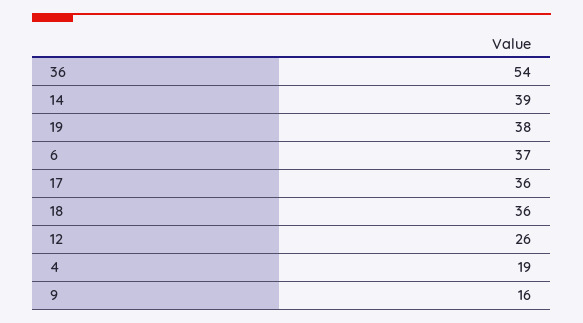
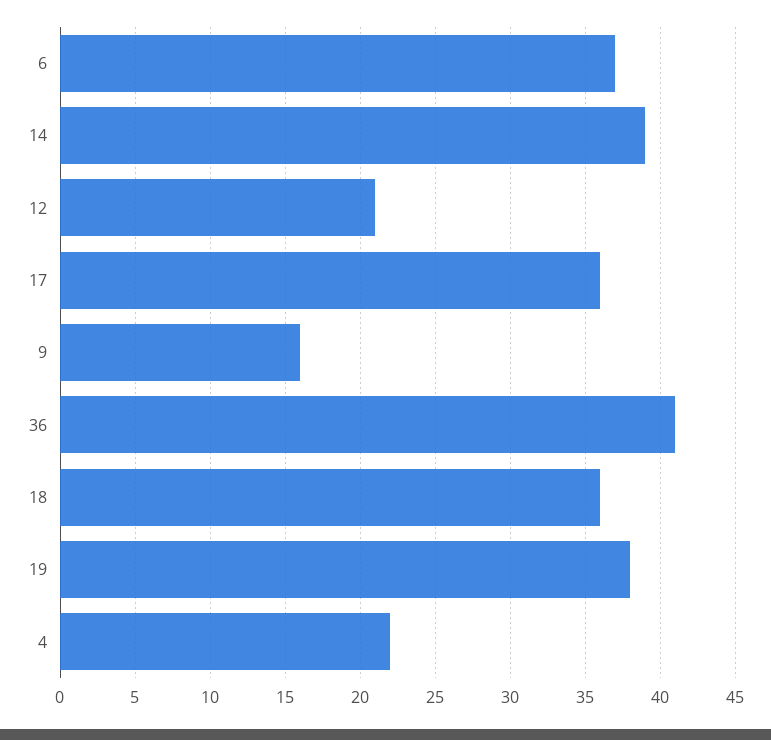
  {
-   "36": 54,
+   "36": 41,
    "14": 39,
    "19": 38,
    "6": 37,
    "17": 36,
    "18": 36,
-   "12": 26,
+   "12": 21,
-   "4": 19,
+   "4": 22,
    "9": 16
  }

